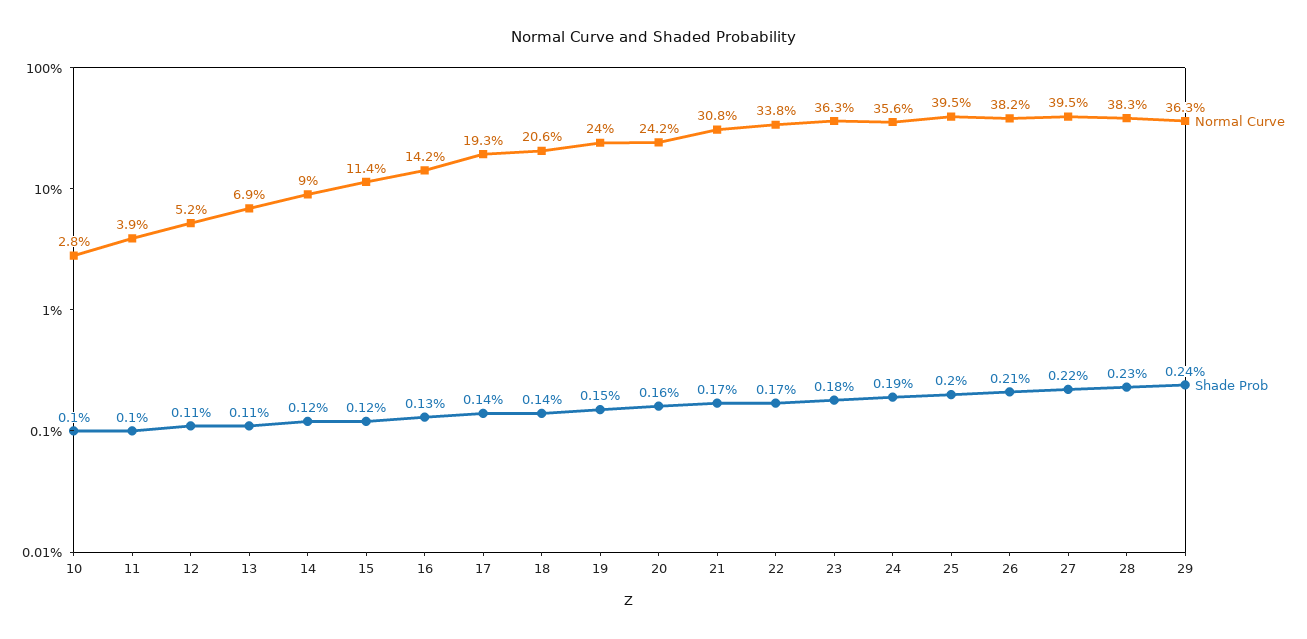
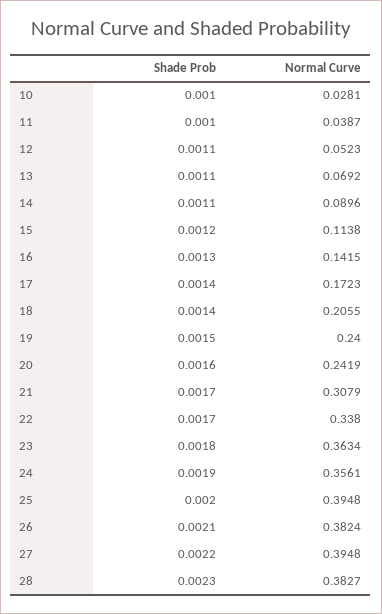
  {
    "Normal Curve": {
      "10": 0.0281,
      "11": 0.0387,
      "12": 0.0523,
      "13": 0.0692,
      "14": 0.0896,
      "15": 0.1138,
      "16": 0.1415,
-     "17": 0.193,
+     "17": 0.1723,
      "18": 0.2055,
      "19": 0.24,
      "20": 0.2419,
      "21": 0.3079,
      "22": 0.338,
      "23": 0.3634,
      "24": 0.3561,
      "25": 0.3948,
      "26": 0.3824,
      "27": 0.3948,
-     "28": 0.3827,
+     "28": 0.3827
-     "29": 0.363
    },
    "Shade Prob": {
      "10": 0.001,
      "11": 0.001,
      "12": 0.0011,
      "13": 0.0011,
-     "14": 0.0012,
+     "14": 0.0011,
      "15": 0.0012,
      "16": 0.0013,
      "17": 0.0014,
      "18": 0.0014,
      "19": 0.0015,
      "20": 0.0016,
      "21": 0.0017,
      "22": 0.0017,
      "23": 0.0018,
      "24": 0.0019,
      "25": 0.002,
      "26": 0.0021,
      "27": 0.0022,
-     "28": 0.0023,
+     "28": 0.0023
-     "29": 0.0024
    }
  }

